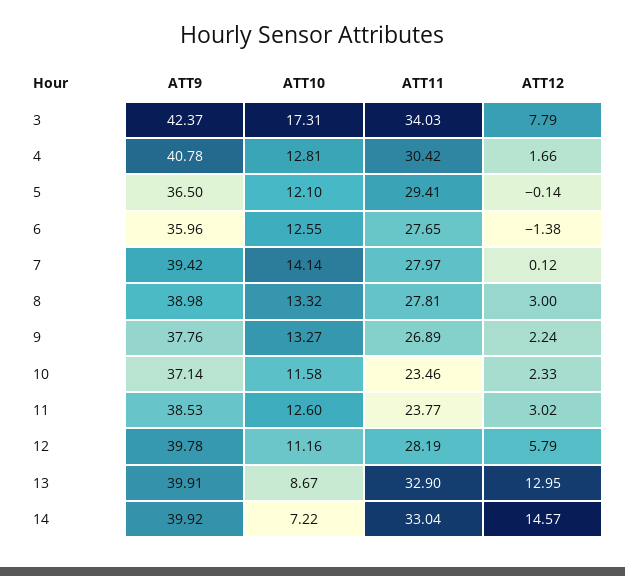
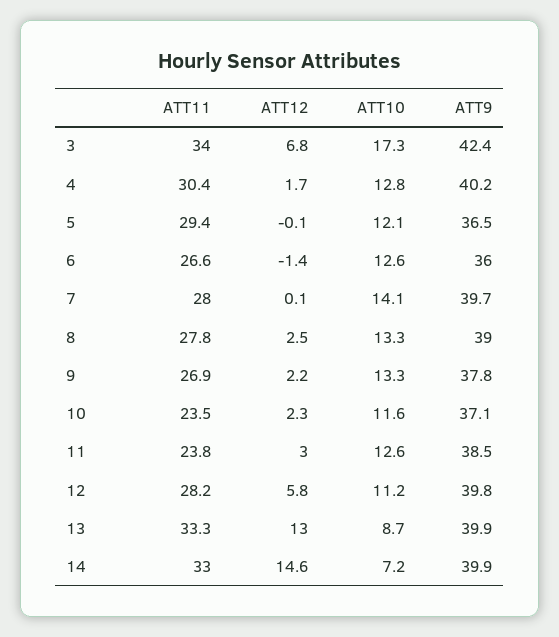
  {
    "ATT9": {
      "3": 42.37,
-     "4": 40.78,
+     "4": 40.2,
      "5": 36.5,
      "6": 35.96,
-     "7": 39.42,
+     "7": 39.7,
      "8": 38.98,
      "9": 37.76,
      "10": 37.14,
      "11": 38.53,
      "12": 39.78,
      "13": 39.91,
      "14": 39.92
    },
    "ATT10": {
      "3": 17.31,
      "4": 12.81,
      "5": 12.1,
      "6": 12.55,
      "7": 14.14,
      "8": 13.32,
      "9": 13.27,
      "10": 11.58,
      "11": 12.6,
      "12": 11.16,
      "13": 8.67,
      "14": 7.22
    },
    "ATT11": {
      "3": 34.03,
      "4": 30.42,
      "5": 29.41,
-     "6": 27.65,
+     "6": 26.6,
      "7": 27.97,
      "8": 27.81,
      "9": 26.89,
      "10": 23.46,
      "11": 23.77,
      "12": 28.19,
-     "13": 32.9,
+     "13": 33.3,
      "14": 33.04
    },
    "ATT12": {
-     "3": 7.79,
+     "3": 6.8,
      "4": 1.66,
      "5": -0.14,
      "6": -1.38,
      "7": 0.12,
-     "8": 3,
+     "8": 2.5,
      "9": 2.24,
      "10": 2.33,
      "11": 3.02,
      "12": 5.79,
      "13": 12.95,
      "14": 14.57
    }
  }

